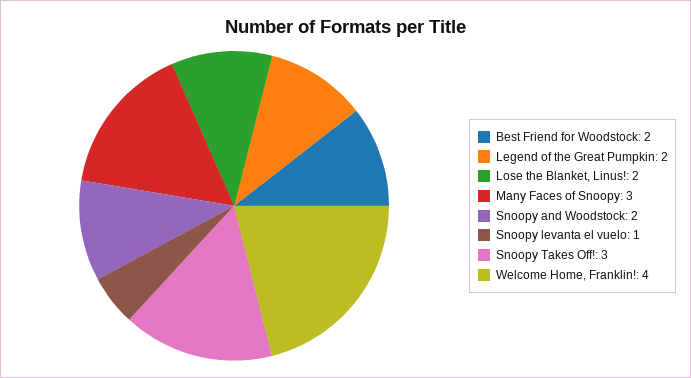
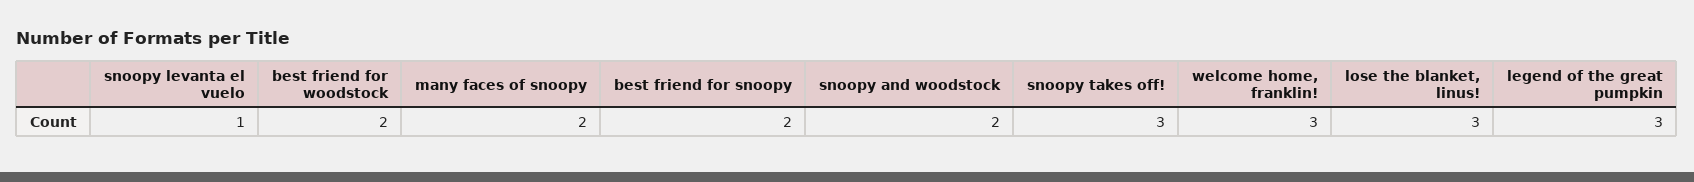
  {
    "Best Friend for Woodstock": 2,
-   "Legend of the Great Pumpkin": 2,
+   "Legend of the Great Pumpkin": 3,
-   "Lose the Blanket, Linus!": 2,
+   "Lose the Blanket, Linus!": 3,
-   "Many Faces of Snoopy": 3,
+   "Many Faces of Snoopy": 2,
    "Snoopy and Woodstock": 2,
    "Snoopy levanta el vuelo": 1,
    "Snoopy Takes Off!": 3,
-   "Welcome Home, Franklin!": 4
+   "Welcome Home, Franklin!": 3,
+   "best friend for snoopy": 2
  }

